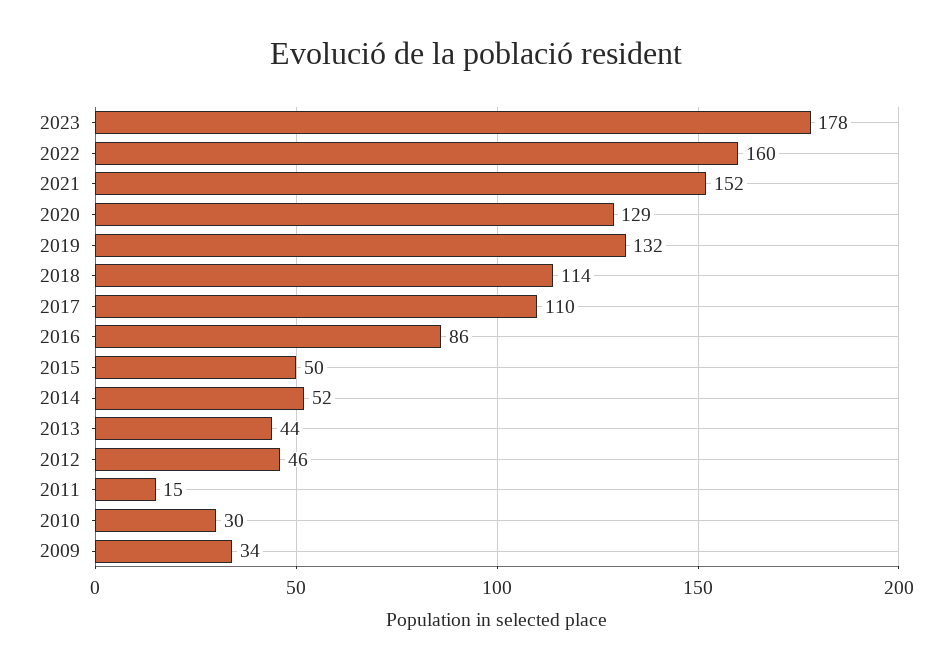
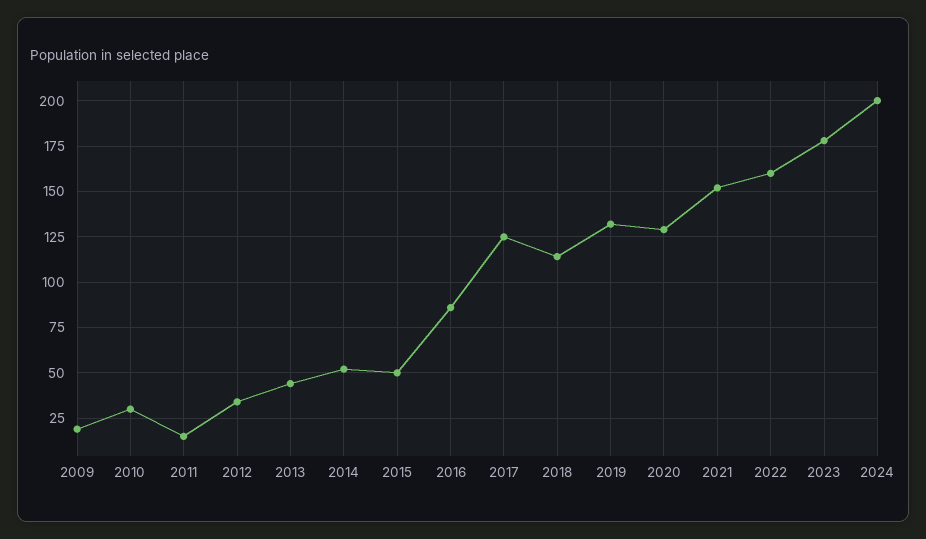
  {
    "2023": 178,
    "2022": 160,
    "2021": 152,
    "2020": 129,
    "2019": 132,
    "2018": 114,
-   "2017": 110,
+   "2017": 125,
    "2016": 86,
    "2015": 50,
    "2014": 52,
    "2013": 44,
-   "2012": 46,
+   "2012": 35,
    "2011": 15,
    "2010": 30,
-   "2009": 34
+   "2009": 20,
+   "2024": 200
  }

